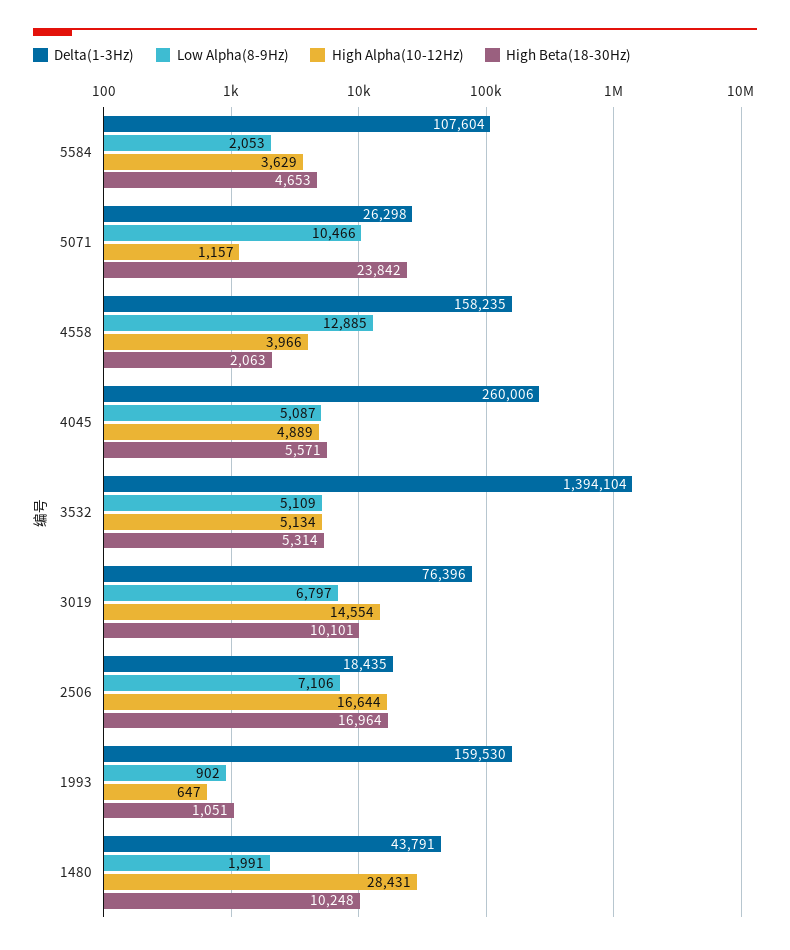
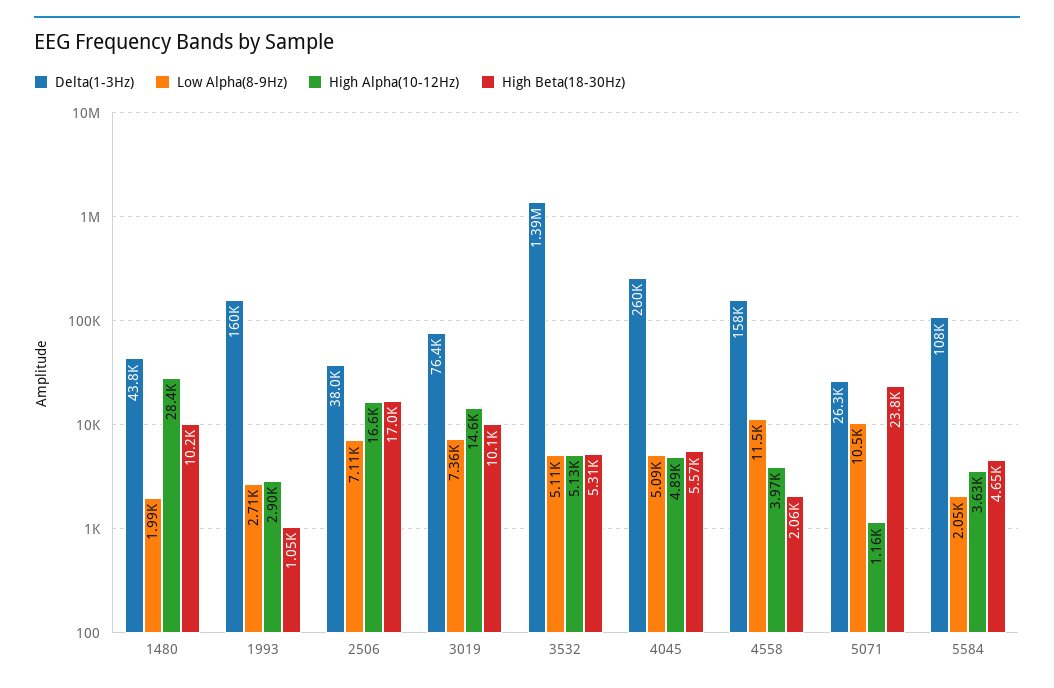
  {
    "Delta(1-3Hz)": {
      "5584": 107604,
      "5071": 26298,
      "4558": 158235,
      "4045": 260006,
      "3532": 1394104,
      "3019": 76396,
-     "2506": 18435,
+     "2506": 38000,
      "1993": 159530,
      "1480": 43791
    },
    "Low Alpha(8-9Hz)": {
      "5584": 2053,
      "5071": 10466,
-     "4558": 12885,
+     "4558": 11500,
      "4045": 5087,
      "3532": 5109,
-     "3019": 6797,
+     "3019": 7360,
      "2506": 7106,
-     "1993": 902,
+     "1993": 2710,
      "1480": 1991
    },
    "High Alpha(10-12Hz)": {
      "5584": 3629,
      "5071": 1157,
      "4558": 3966,
      "4045": 4889,
      "3532": 5134,
      "3019": 14554,
      "2506": 16644,
-     "1993": 647,
+     "1993": 2900,
      "1480": 28431
    },
    "High Beta(18-30Hz)": {
      "5584": 4653,
      "5071": 23842,
      "4558": 2063,
      "4045": 5571,
      "3532": 5314,
      "3019": 10101,
      "2506": 16964,
      "1993": 1051,
      "1480": 10248
    }
  }

